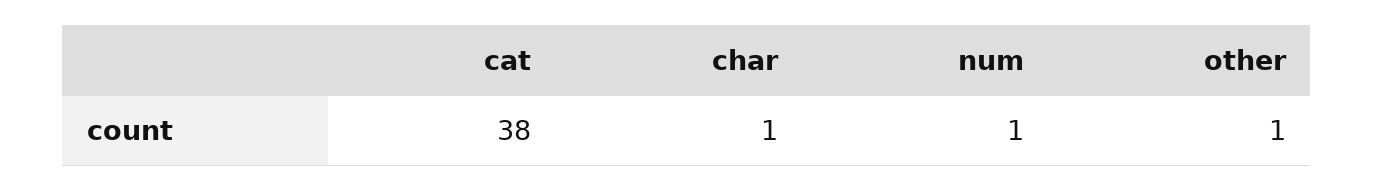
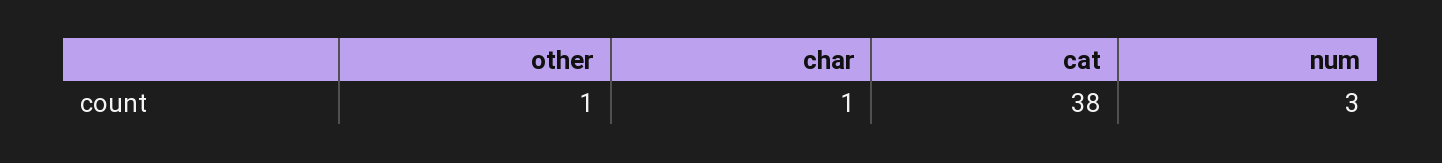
  {
    "cat": 38,
    "char": 1,
-   "num": 1,
+   "num": 3,
    "other": 1
  }

